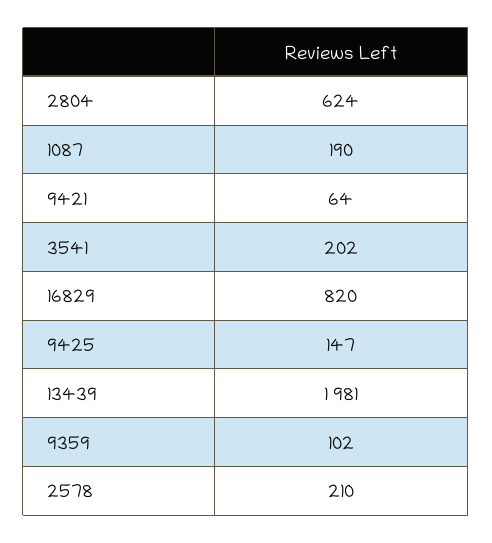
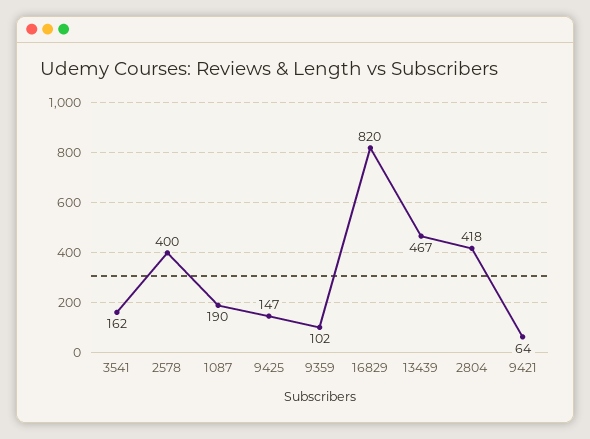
  {
-   "2804": 624,
+   "2804": 418,
    "1087": 190,
    "9421": 64,
-   "3541": 202,
+   "3541": 162,
    "16829": 820,
    "9425": 147,
-   "13439": 1981,
+   "13439": 467,
    "9359": 102,
-   "2578": 210
+   "2578": 400
  }

